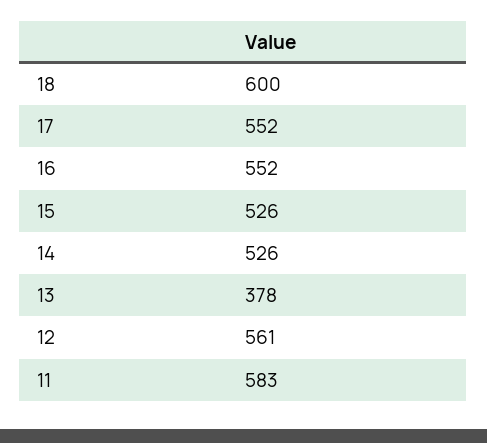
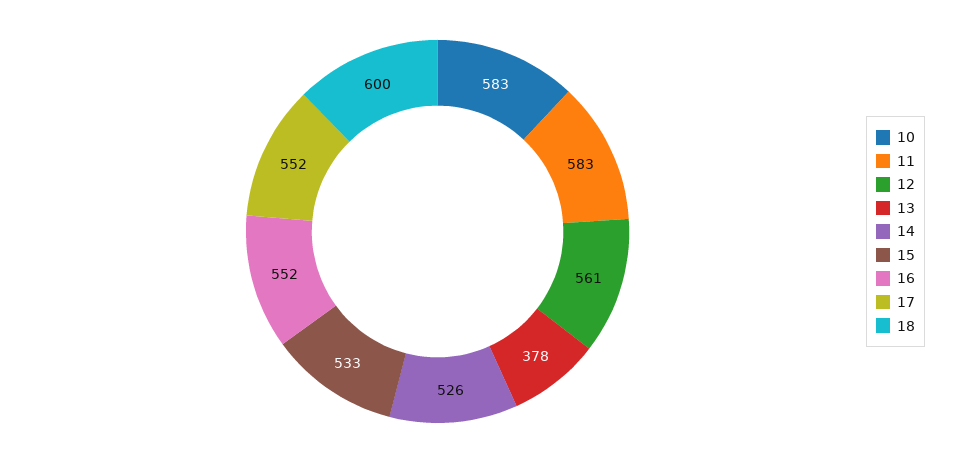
  {
    "18": 600,
    "17": 552,
    "16": 552,
-   "15": 526,
+   "15": 533,
    "14": 526,
    "13": 378,
    "12": 561,
-   "11": 583
+   "11": 583,
+   "10": 583
  }

